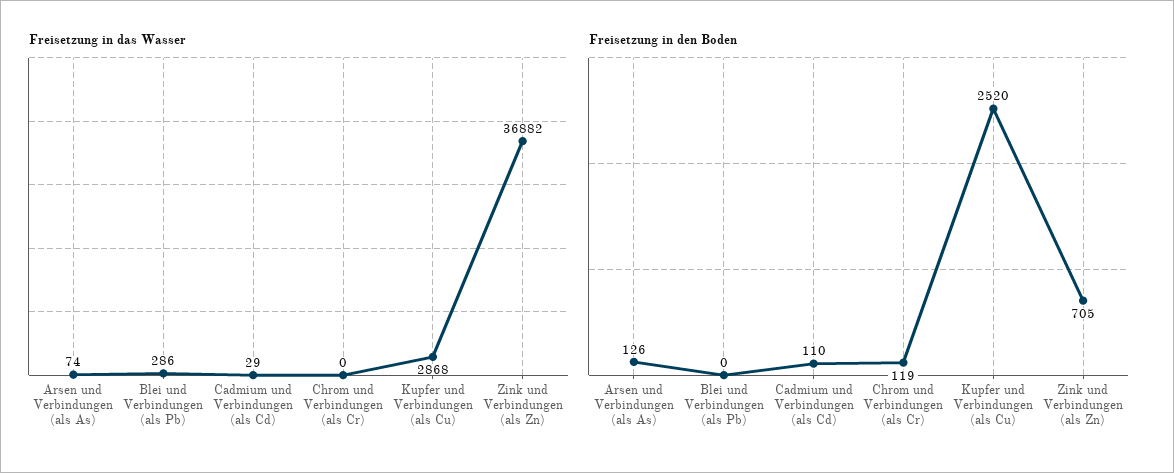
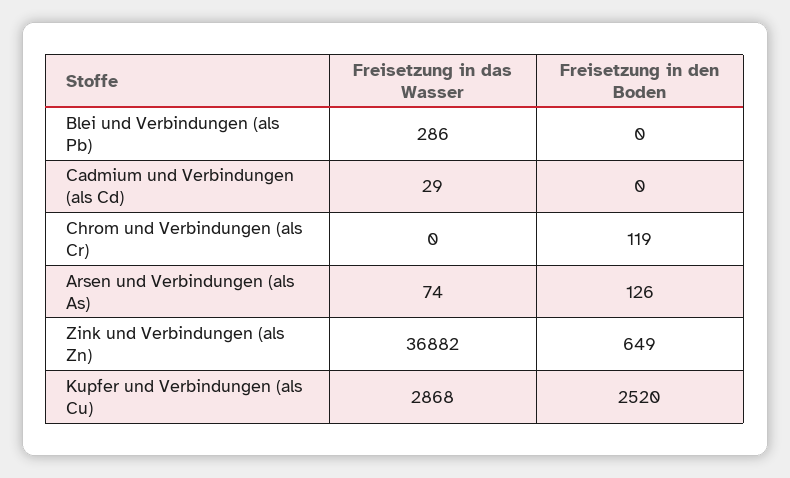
  {
    "Freisetzung in das Wasser": {
      "Arsen und Verbindungen (als As)": 74,
      "Blei und Verbindungen (als Pb)": 286,
      "Cadmium und Verbindungen (als Cd)": 29,
      "Chrom und Verbindungen (als Cr)": 0,
      "Kupfer und Verbindungen (als Cu)": 2868,
      "Zink und Verbindungen (als Zn)": 36882
    },
    "Freisetzung in den Boden": {
      "Arsen und Verbindungen (als As)": 126,
      "Blei und Verbindungen (als Pb)": 0,
-     "Cadmium und Verbindungen (als Cd)": 110,
+     "Cadmium und Verbindungen (als Cd)": 0,
      "Chrom und Verbindungen (als Cr)": 119,
      "Kupfer und Verbindungen (als Cu)": 2520,
-     "Zink und Verbindungen (als Zn)": 705
+     "Zink und Verbindungen (als Zn)": 649
    }
  }

